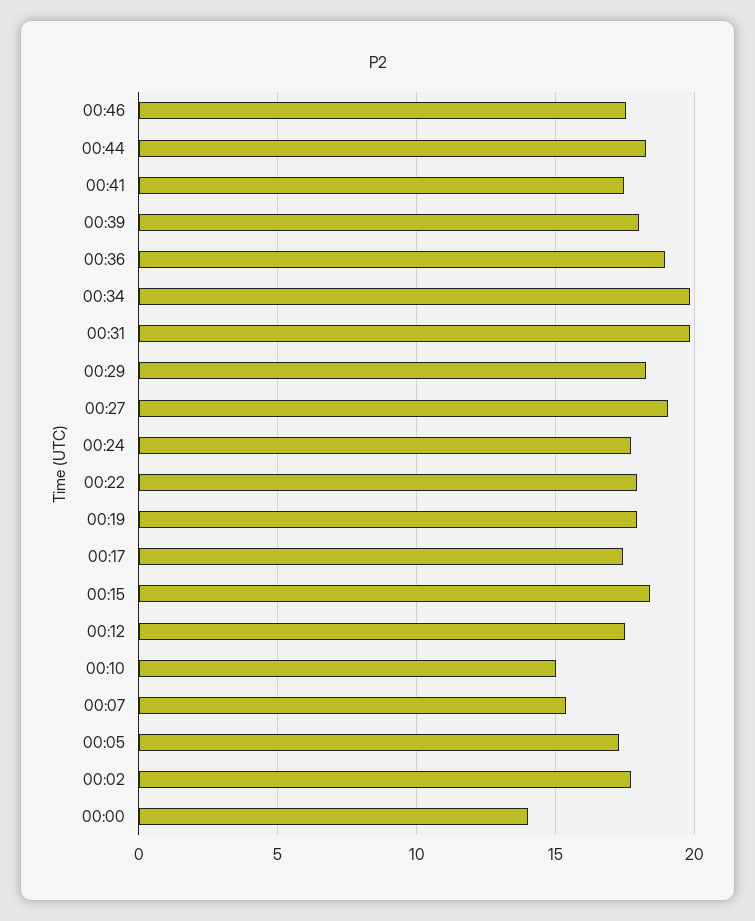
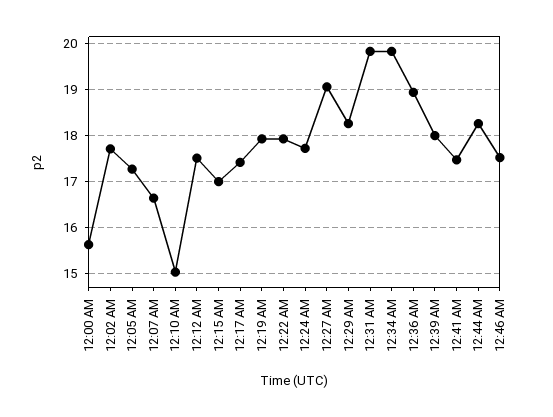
  {
    "00:46": 17.6,
    "00:44": 18.2,
    "00:41": 17.4,
    "00:39": 18,
    "00:36": 19,
    "00:34": 19.8,
    "00:31": 19.8,
    "00:29": 18.2,
    "00:27": 19,
    "00:24": 17.8,
    "00:22": 18,
    "00:19": 18,
    "00:17": 17.4,
-   "00:15": 18.5,
+   "00:15": 17,
    "00:12": 17.6,
    "00:10": 15,
-   "00:07": 15.5,
+   "00:07": 16.6,
    "00:05": 17.2,
    "00:02": 17.8,
-   "00:00": 14
+   "00:00": 15.6
  }

